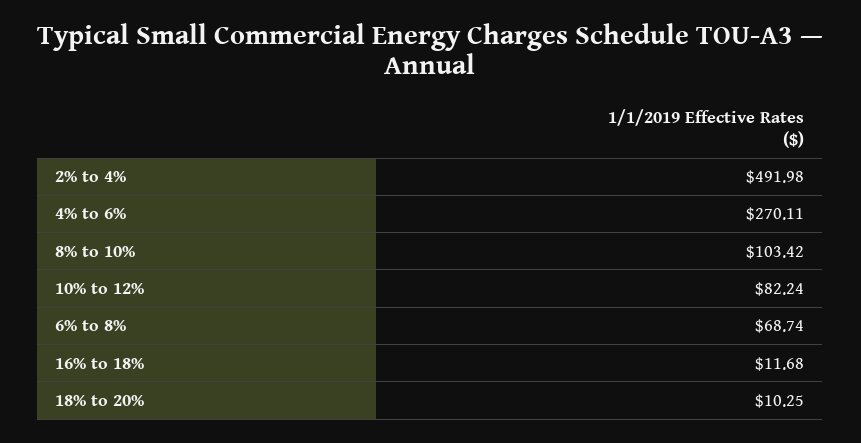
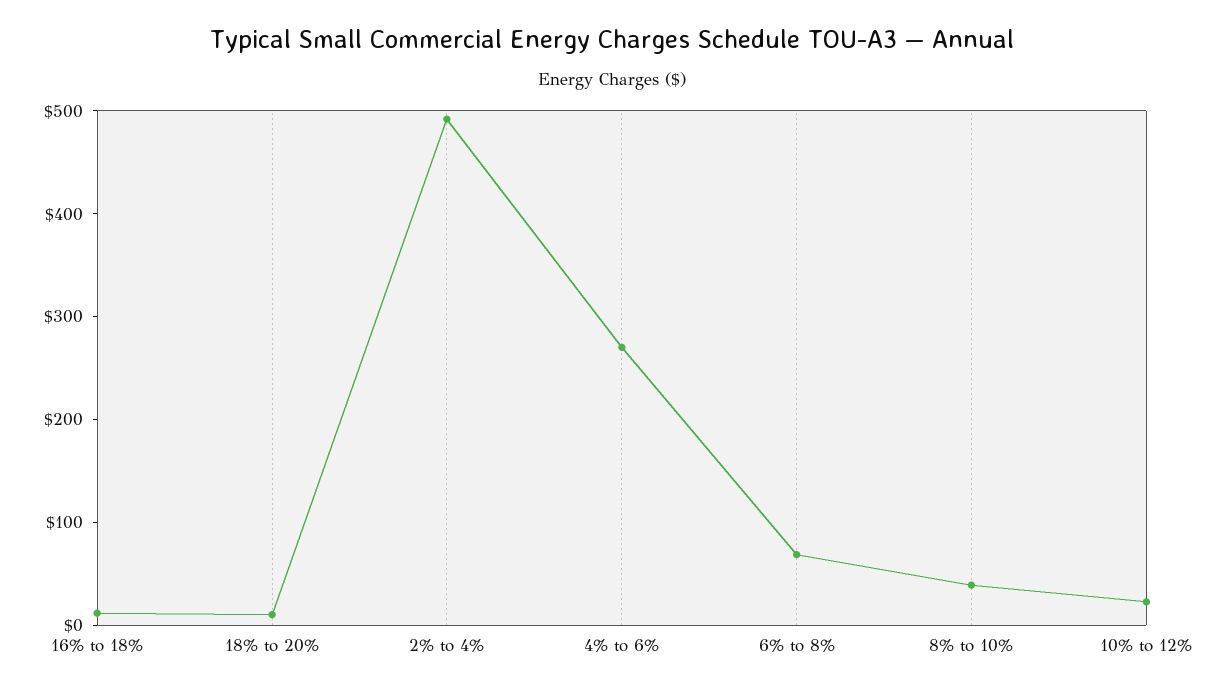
  {
    "2% to 4%": 491.98,
    "4% to 6%": 270.11,
-   "8% to 10%": 103.42,
+   "8% to 10%": 40,
-   "10% to 12%": 82.24,
+   "10% to 12%": 20,
    "6% to 8%": 68.74,
    "16% to 18%": 11.68,
    "18% to 20%": 10.25
  }

